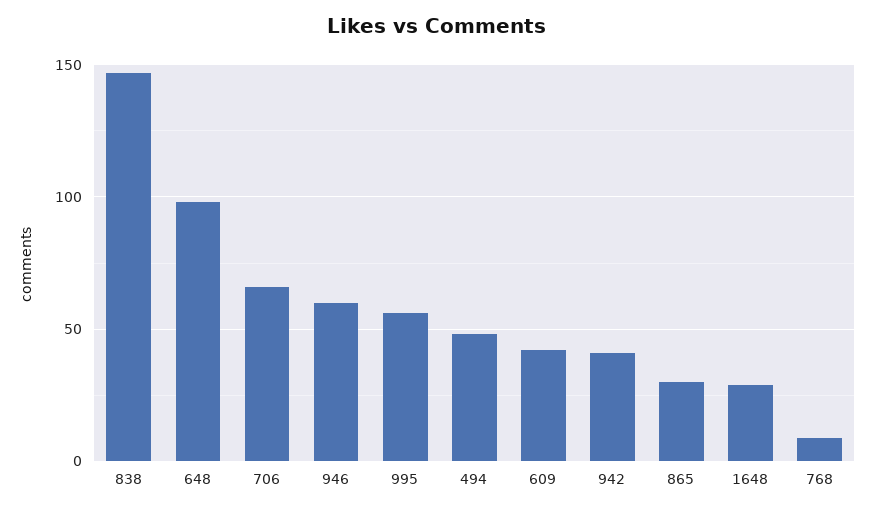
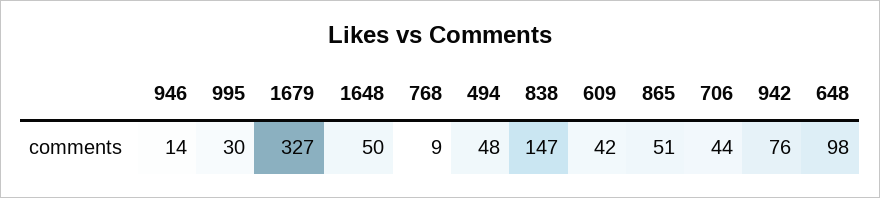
  {
    "838": 147,
    "648": 98,
-   "706": 65,
+   "706": 44,
-   "946": 60,
+   "946": 14,
-   "995": 55,
+   "995": 30,
    "494": 48,
    "609": 42,
-   "942": 40,
+   "942": 76,
-   "865": 30,
+   "865": 51,
-   "1648": 30,
+   "1648": 50,
-   "768": 9
+   "768": 9,
+   "1679": 327
  }

